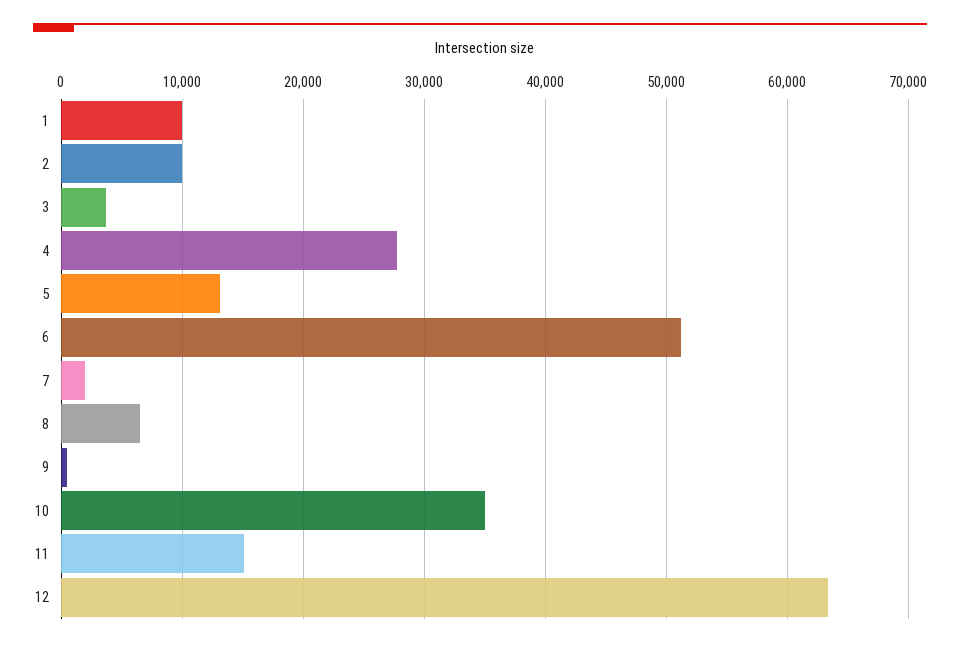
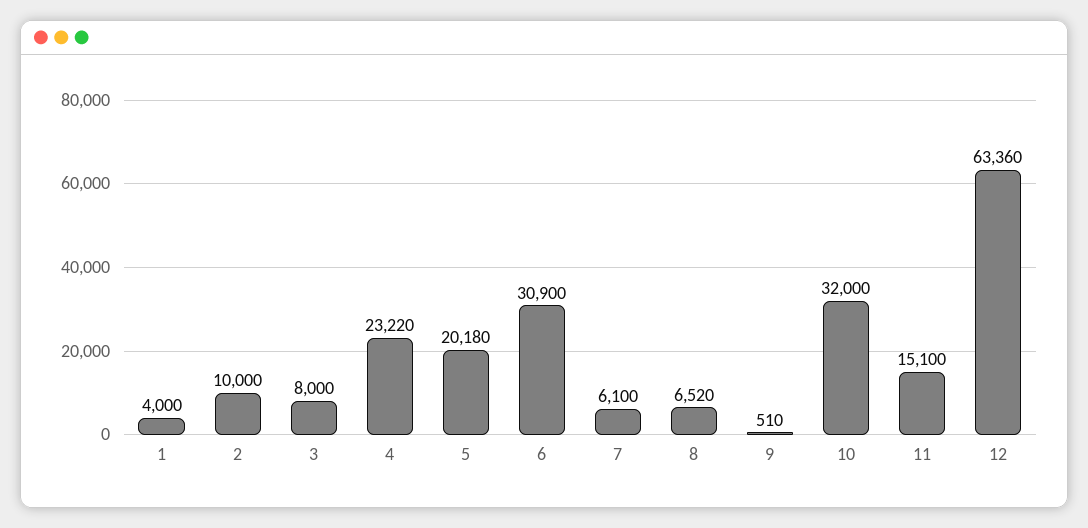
  {
-   "1": 10000,
+   "1": 4000,
    "2": 10000,
-   "3": 4000,
+   "3": 8000,
-   "4": 28000,
+   "4": 23220,
-   "5": 13000,
+   "5": 20180,
-   "6": 51000,
+   "6": 30900,
-   "7": 2000,
+   "7": 6100,
    "8": 6520,
    "9": 510,
-   "10": 35000,
+   "10": 32000,
    "11": 15100,
    "12": 63360
  }

